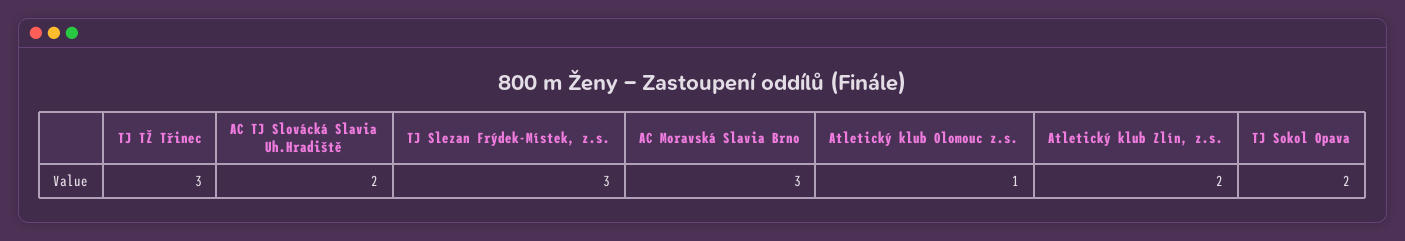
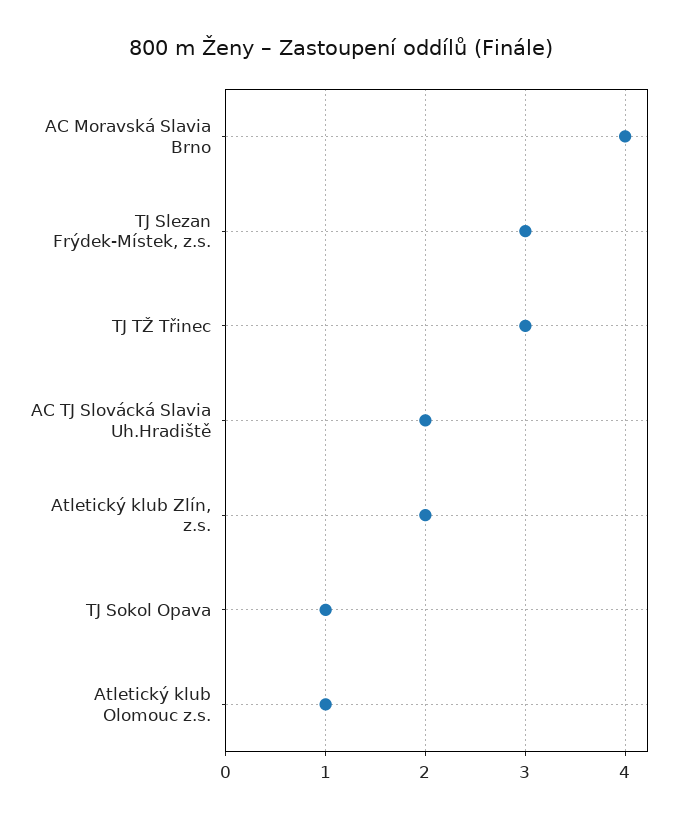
  {
    "TJ TŽ Třinec": 3,
    "AC TJ Slovácká Slavia Uh.Hradiště": 2,
    "TJ Slezan Frýdek-Místek, z.s.": 3,
-   "AC Moravská Slavia Brno": 3,
+   "AC Moravská Slavia Brno": 4,
    "Atletický klub Olomouc z.s.": 1,
    "Atletický klub Zlín, z.s.": 2,
-   "TJ Sokol Opava": 2
+   "TJ Sokol Opava": 1
  }

